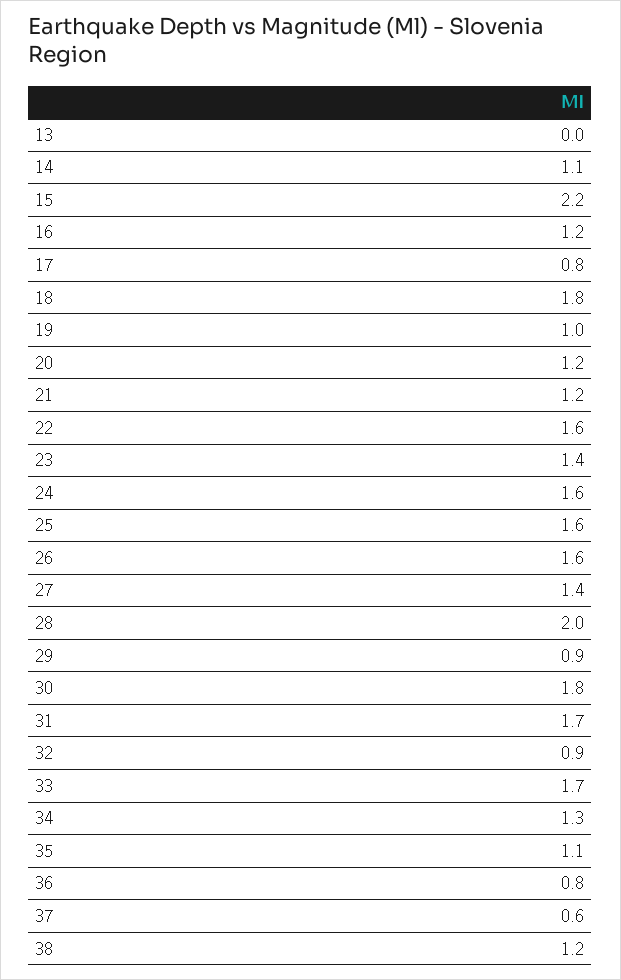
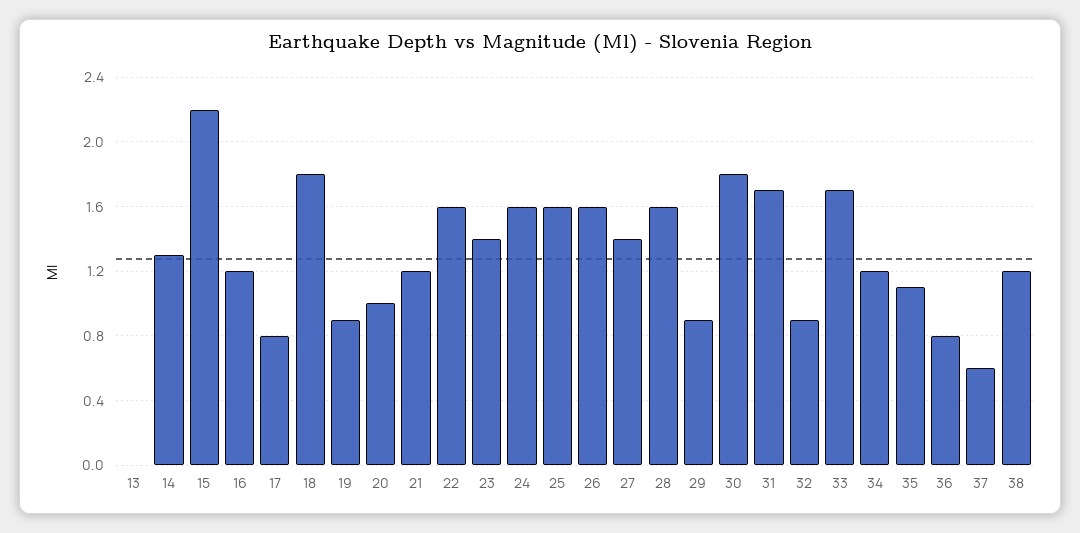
  {
    "13": 0,
-   "14": 1.1,
+   "14": 1.3,
    "15": 2.2,
    "16": 1.2,
    "17": 0.8,
    "18": 1.8,
-   "19": 1,
+   "19": 0.9,
-   "20": 1.2,
+   "20": 1,
    "21": 1.2,
    "22": 1.6,
    "23": 1.4,
    "24": 1.6,
    "25": 1.6,
    "26": 1.6,
    "27": 1.4,
-   "28": 2,
+   "28": 1.6,
    "29": 0.9,
    "30": 1.8,
    "31": 1.7,
    "32": 0.9,
    "33": 1.7,
-   "34": 1.3,
+   "34": 1.2,
    "35": 1.1,
    "36": 0.8,
    "37": 0.6,
    "38": 1.2
  }

